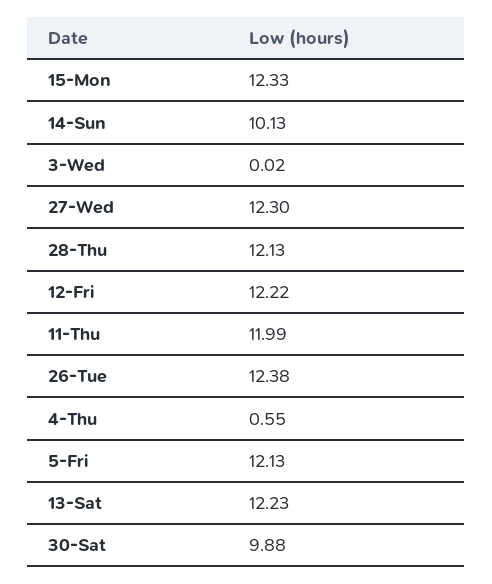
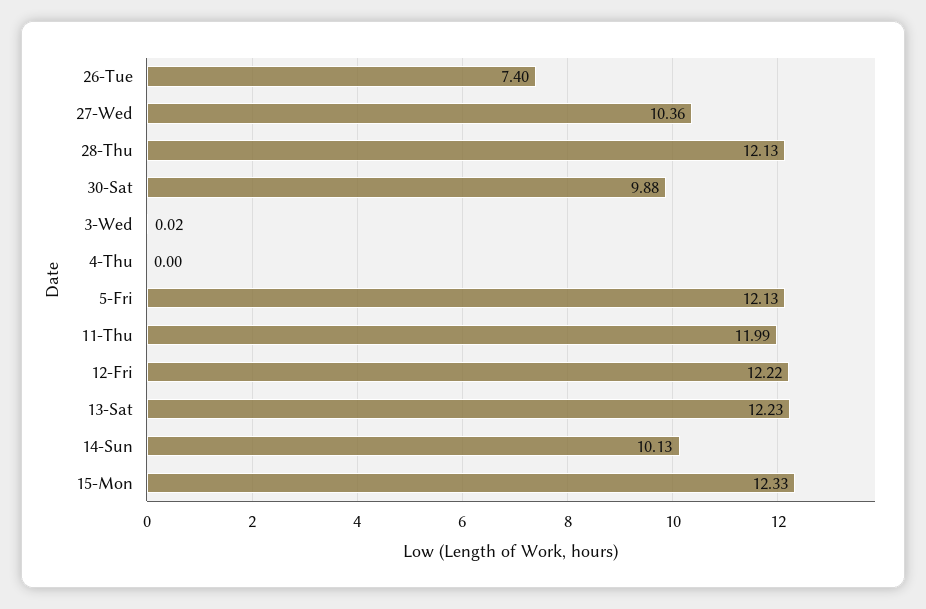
  {
    "15-Mon": 12.33,
    "14-Sun": 10.13,
    "3-Wed": 0.02,
-   "27-Wed": 12.3,
+   "27-Wed": 10.36,
    "28-Thu": 12.13,
    "12-Fri": 12.22,
    "11-Thu": 11.99,
-   "26-Tue": 12.38,
+   "26-Tue": 7.4,
-   "4-Thu": 0.55,
+   "4-Thu": 0,
    "5-Fri": 12.13,
    "13-Sat": 12.23,
    "30-Sat": 9.88
  }

